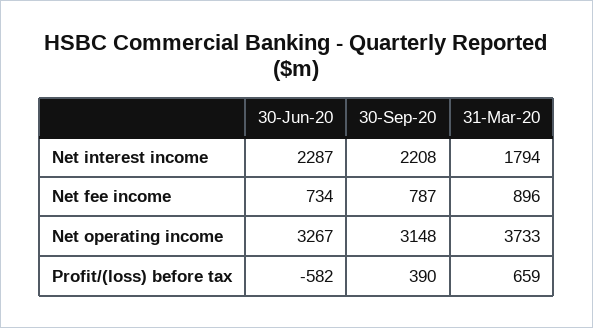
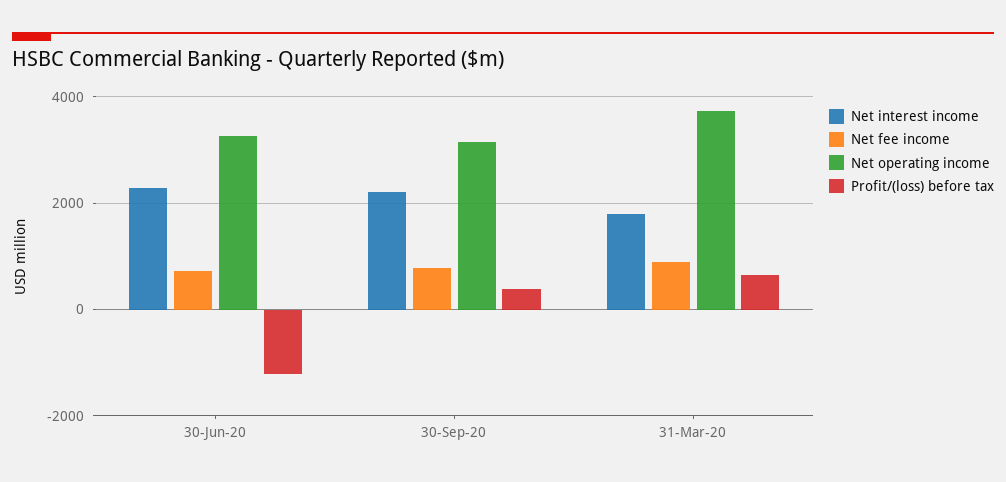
  {
    "Net interest income": {
      "30-Jun-20": 2287,
      "30-Sep-20": 2208,
      "31-Mar-20": 1794
    },
    "Net fee income": {
      "30-Jun-20": 734,
      "30-Sep-20": 787,
      "31-Mar-20": 896
    },
    "Net operating income": {
      "30-Jun-20": 3267,
      "30-Sep-20": 3148,
      "31-Mar-20": 3733
    },
    "Profit/(loss) before tax": {
-     "30-Jun-20": -582,
+     "30-Jun-20": -1200,
      "30-Sep-20": 390,
      "31-Mar-20": 659
    }
  }

